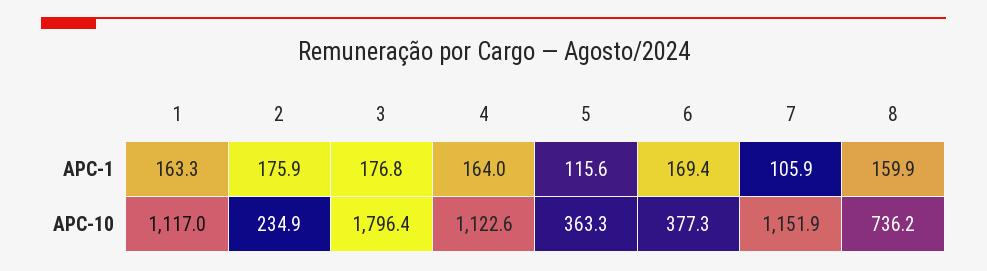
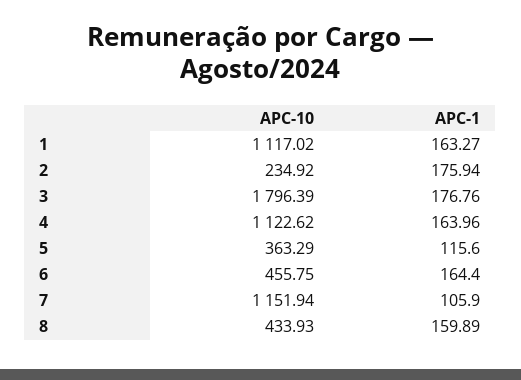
  {
    "1": {
      "APC-1": 163.27,
      "APC-10": 1117.02
    },
    "2": {
      "APC-1": 175.94,
      "APC-10": 234.92
    },
    "3": {
      "APC-1": 176.76,
      "APC-10": 1796.39
    },
    "4": {
      "APC-1": 163.96,
      "APC-10": 1122.62
    },
    "5": {
      "APC-1": 115.6,
      "APC-10": 363.29
    },
    "6": {
-     "APC-1": 169.4,
+     "APC-1": 164.4,
-     "APC-10": 377.3
+     "APC-10": 455.75
    },
    "7": {
      "APC-1": 105.9,
      "APC-10": 1151.94
    },
    "8": {
      "APC-1": 159.89,
-     "APC-10": 736.2
+     "APC-10": 433.93
    }
  }

